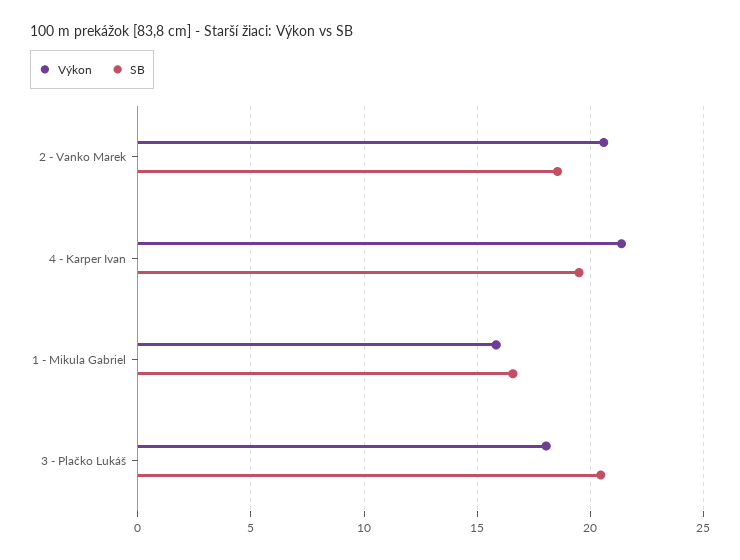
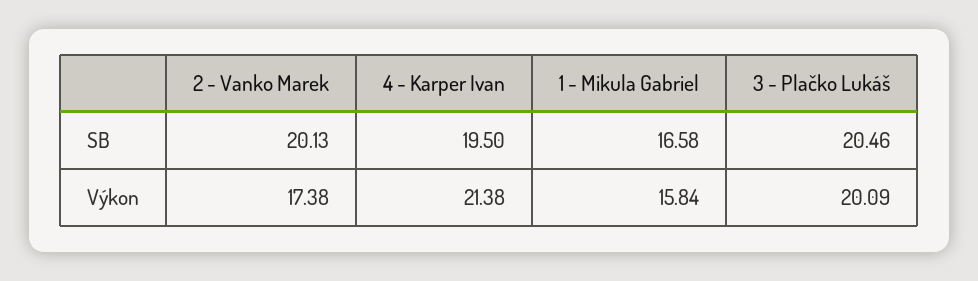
  {
    "Výkon": {
-     "2 - Vanko Marek": 20.5,
+     "2 - Vanko Marek": 17.38,
      "4 - Karper Ivan": 21.38,
      "1 - Mikula Gabriel": 15.84,
-     "3 - Plačko Lukáš": 18
+     "3 - Plačko Lukáš": 20.09
    },
    "SB": {
-     "2 - Vanko Marek": 18.5,
+     "2 - Vanko Marek": 20.13,
      "4 - Karper Ivan": 19.5,
      "1 - Mikula Gabriel": 16.58,
      "3 - Plačko Lukáš": 20.46
    }
  }

